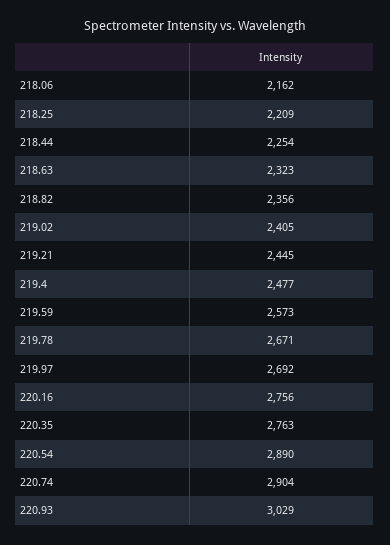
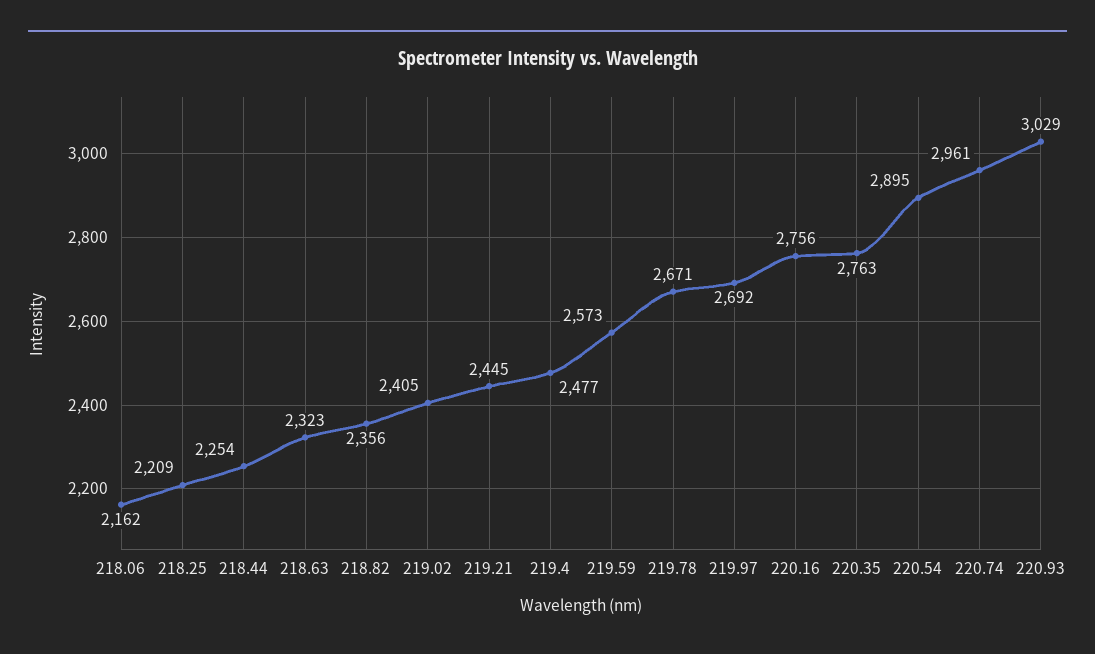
  {
    "218.06": 2162,
    "218.25": 2209,
    "218.44": 2254,
    "218.63": 2323,
    "218.82": 2356,
    "219.02": 2405,
    "219.21": 2445,
    "219.4": 2477,
    "219.59": 2573,
    "219.78": 2671,
    "219.97": 2692,
    "220.16": 2756,
    "220.35": 2763,
-   "220.54": 2890,
+   "220.54": 2895,
-   "220.74": 2904,
+   "220.74": 2961,
    "220.93": 3029
  }

